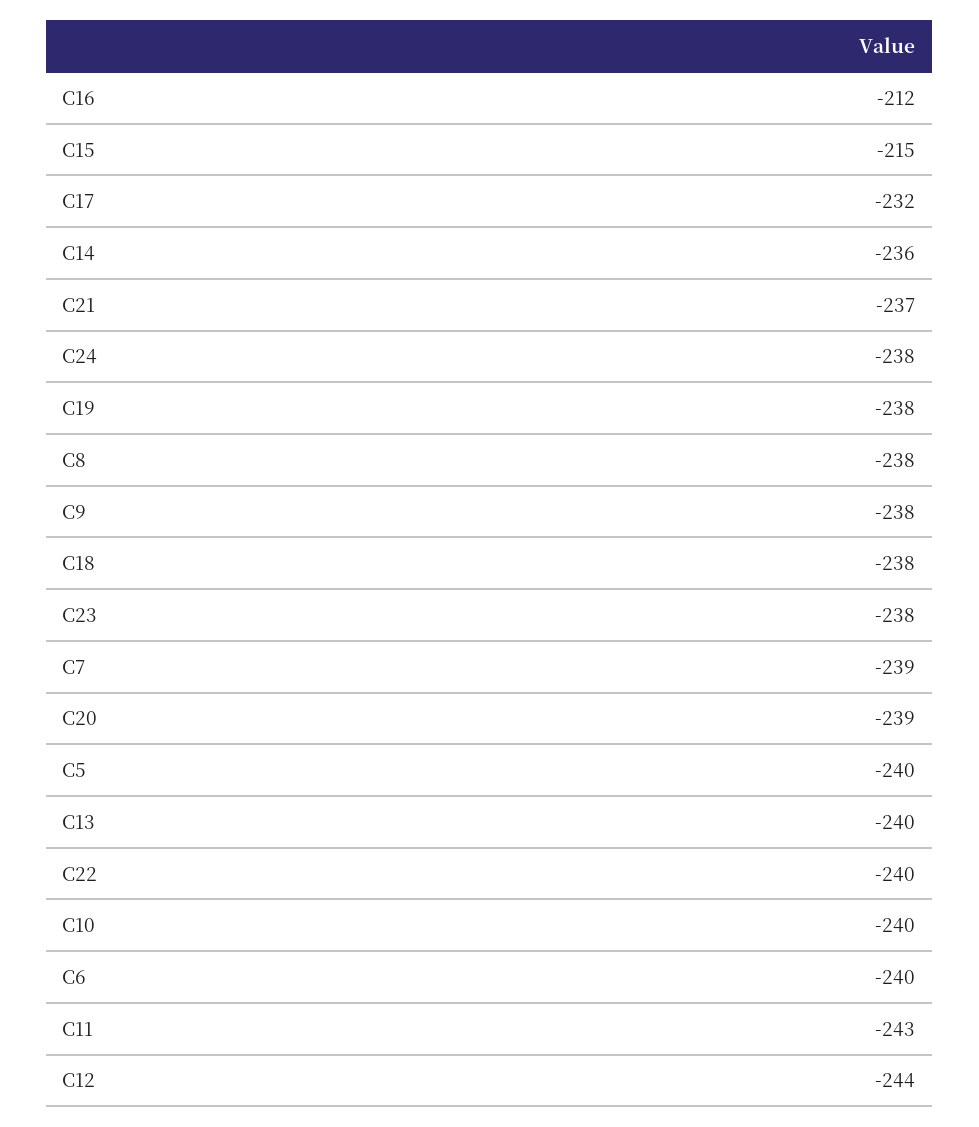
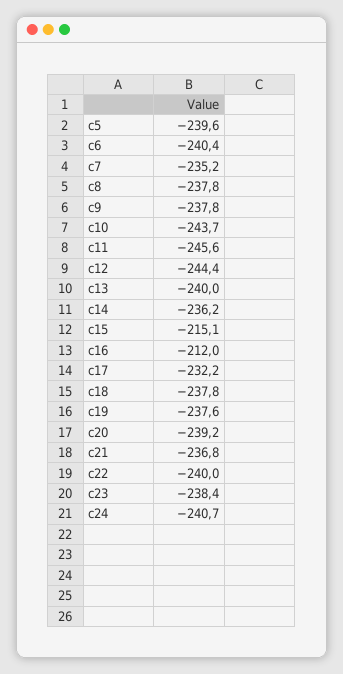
  {
    "C16": -212,
    "C15": -215.1,
    "C17": -232.2,
    "C14": -236.2,
    "C21": -236.8,
-   "C24": -238,
+   "C24": -240.7,
    "C19": -237.6,
    "C8": -237.8,
    "C9": -237.8,
    "C18": -237.8,
    "C23": -238.4,
-   "C7": -239,
+   "C7": -235.2,
    "C20": -239.2,
    "C5": -239.6,
    "C13": -240,
    "C22": -240,
-   "C10": -240,
+   "C10": -243.7,
    "C6": -240.4,
-   "C11": -243,
+   "C11": -245.6,
    "C12": -244.4
  }

